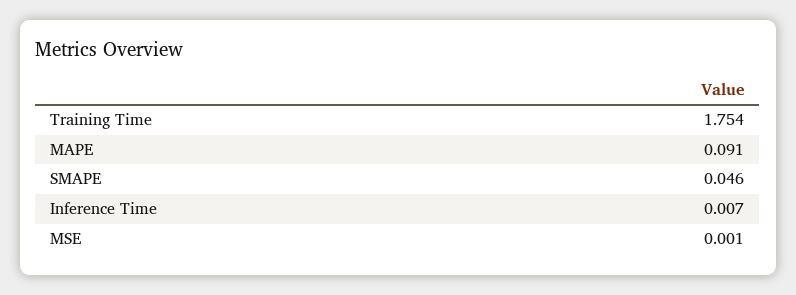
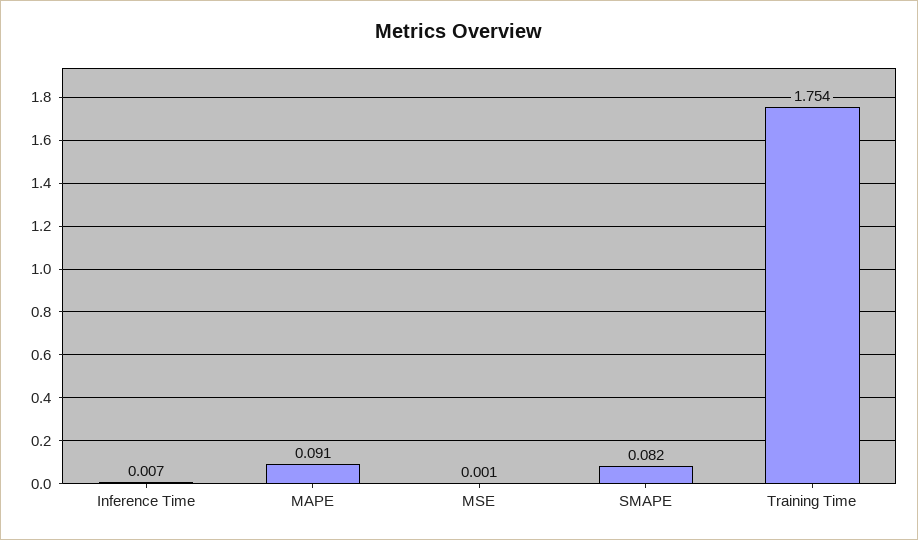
  {
    "Training Time": 1.754,
    "MAPE": 0.091,
-   "SMAPE": 0.046,
+   "SMAPE": 0.082,
    "Inference Time": 0.007,
    "MSE": 0.001
  }

